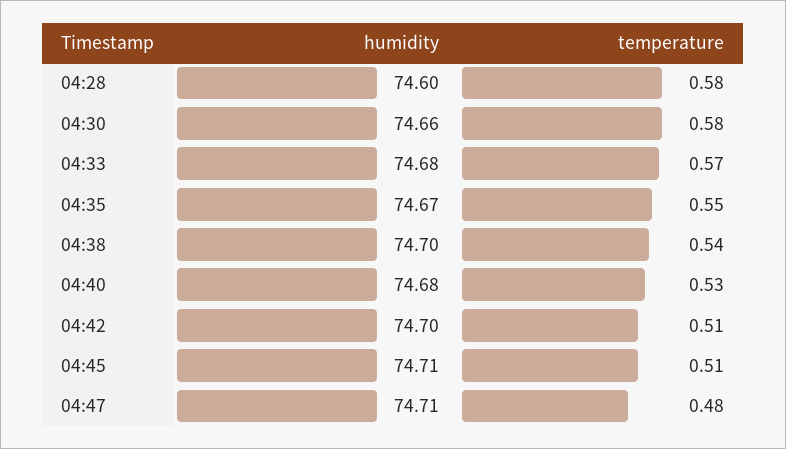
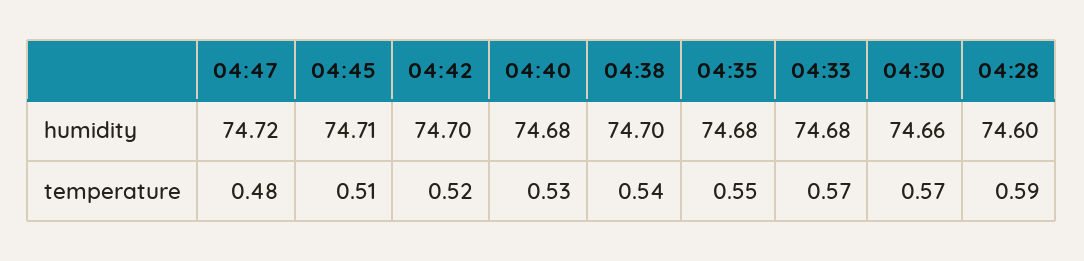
  {
    "humidity": {
      "04:28": 74.6,
      "04:30": 74.66,
      "04:33": 74.68,
-     "04:35": 74.67,
+     "04:35": 74.68,
      "04:38": 74.7,
      "04:40": 74.68,
      "04:42": 74.7,
      "04:45": 74.71,
-     "04:47": 74.71
+     "04:47": 74.72
    },
    "temperature": {
-     "04:28": 0.58,
+     "04:28": 0.59,
-     "04:30": 0.58,
+     "04:30": 0.57,
      "04:33": 0.57,
      "04:35": 0.55,
      "04:38": 0.54,
      "04:40": 0.53,
-     "04:42": 0.51,
+     "04:42": 0.52,
      "04:45": 0.51,
      "04:47": 0.48
    }
  }

